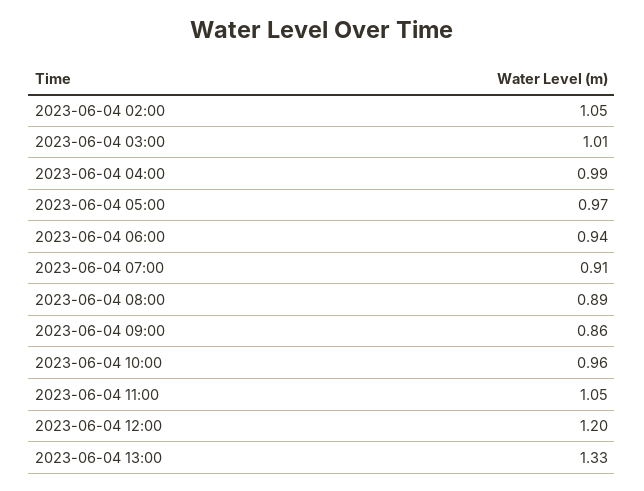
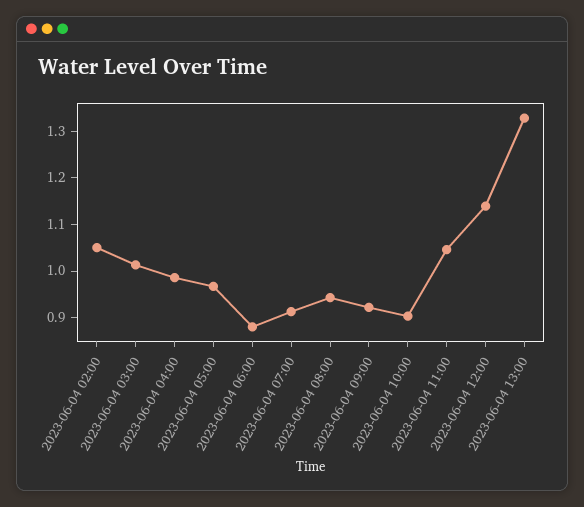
  {
    "2023-06-04 02:00": 1.05,
    "2023-06-04 03:00": 1.01,
    "2023-06-04 04:00": 0.99,
    "2023-06-04 05:00": 0.97,
-   "2023-06-04 06:00": 0.94,
+   "2023-06-04 06:00": 0.88,
    "2023-06-04 07:00": 0.91,
-   "2023-06-04 08:00": 0.89,
+   "2023-06-04 08:00": 0.94,
-   "2023-06-04 09:00": 0.86,
+   "2023-06-04 09:00": 0.92,
-   "2023-06-04 10:00": 0.96,
+   "2023-06-04 10:00": 0.9,
    "2023-06-04 11:00": 1.05,
-   "2023-06-04 12:00": 1.2,
+   "2023-06-04 12:00": 1.14,
    "2023-06-04 13:00": 1.33
  }

